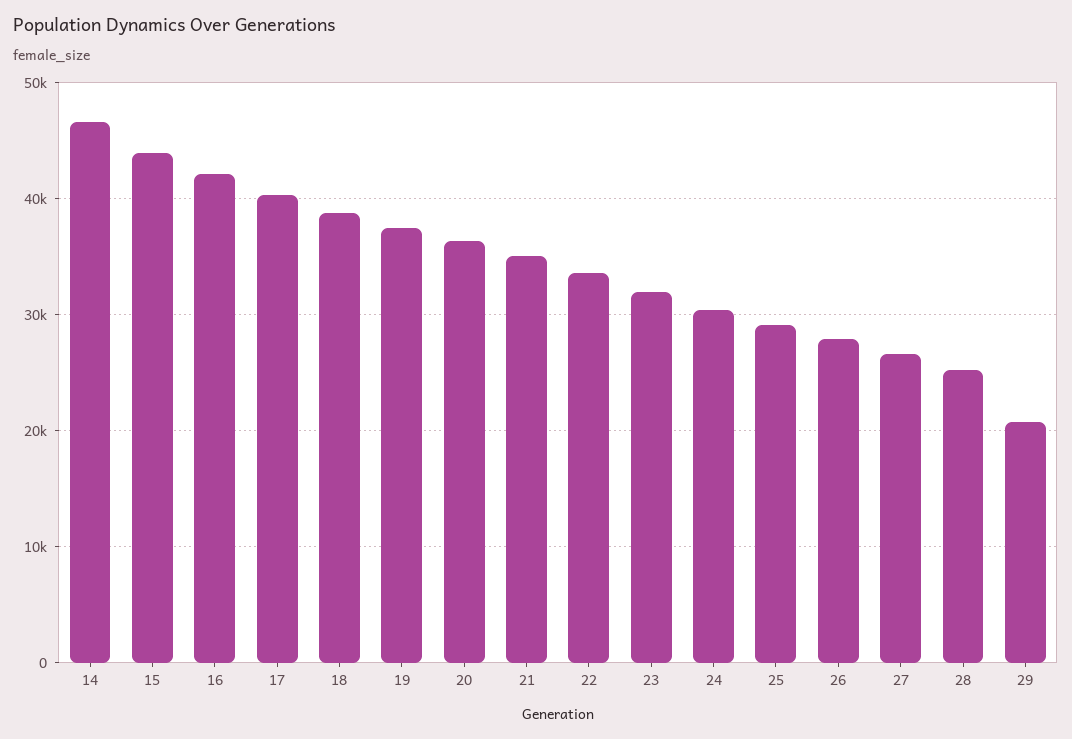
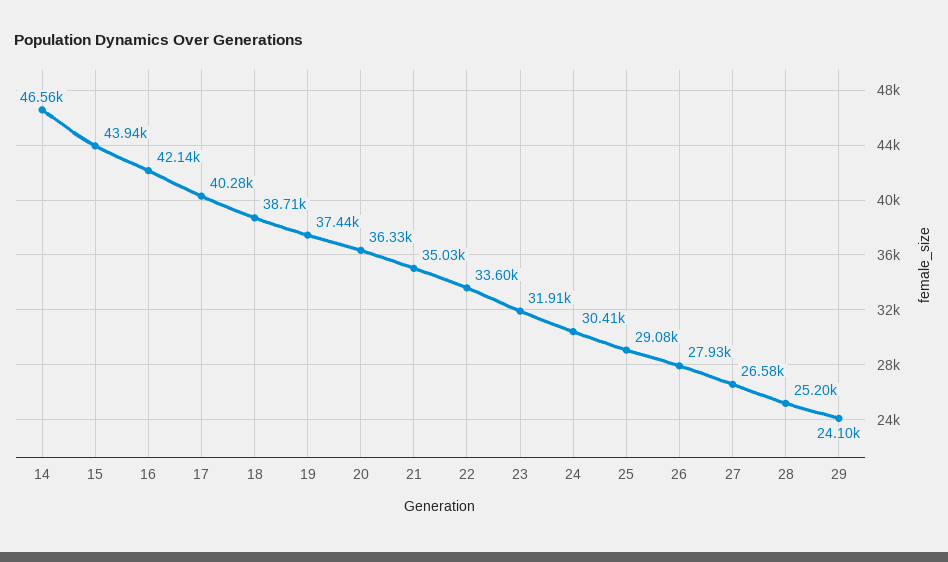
  {
    "14": 46560,
    "15": 43940,
    "16": 42140,
    "17": 40280,
    "18": 38710,
    "19": 37440,
    "20": 36330,
    "21": 35030,
    "22": 33600,
    "23": 31910,
    "24": 30410,
    "25": 29080,
    "26": 27930,
    "27": 26580,
    "28": 25200,
-   "29": 21000
+   "29": 24100
  }

